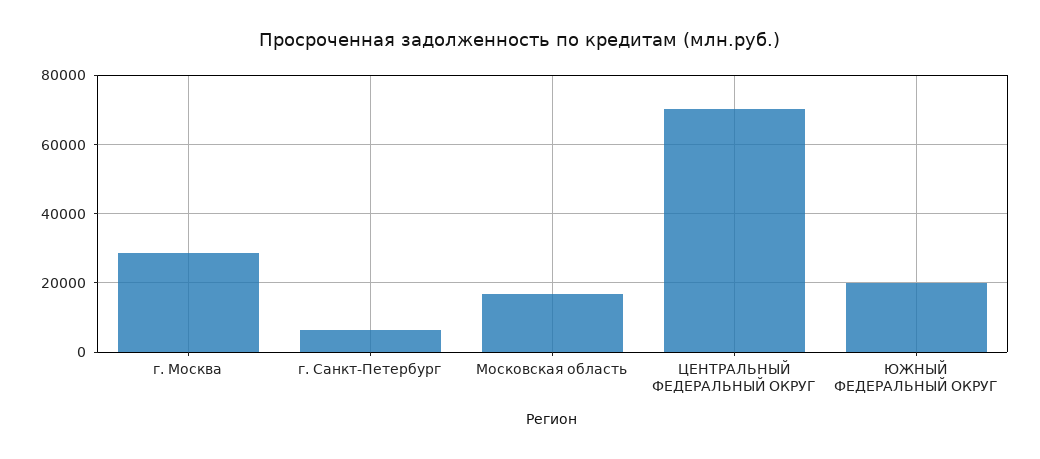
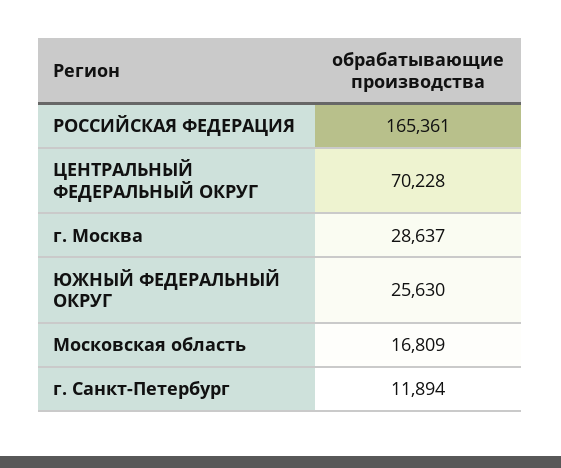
  {
    "г. Москва": 28637,
-   "г. Санкт-Петербург": 6000,
+   "г. Санкт-Петербург": 11894,
    "Московская область": 16809,
    "ЦЕНТРАЛЬНЫЙ ФЕДЕРАЛЬНЫЙ ОКРУГ": 70228,
-   "ЮЖНЫЙ ФЕДЕРАЛЬНЫЙ ОКРУГ": 20000
+   "ЮЖНЫЙ ФЕДЕРАЛЬНЫЙ ОКРУГ": 25630,
+   "РОССИЙСКАЯ ФЕДЕРАЦИЯ": 165361
  }

